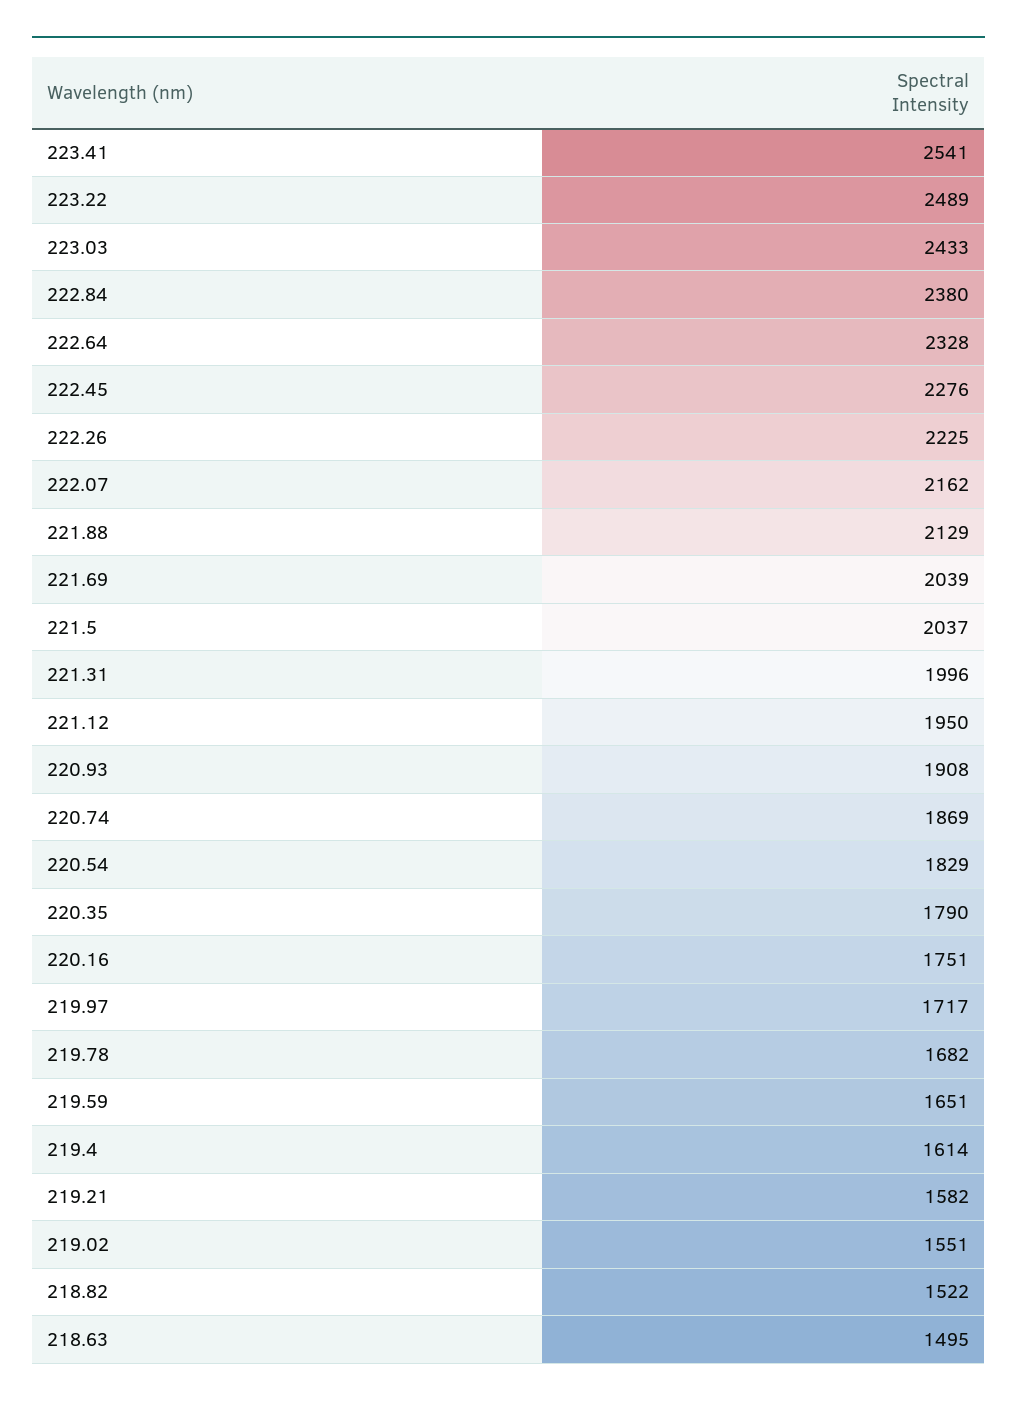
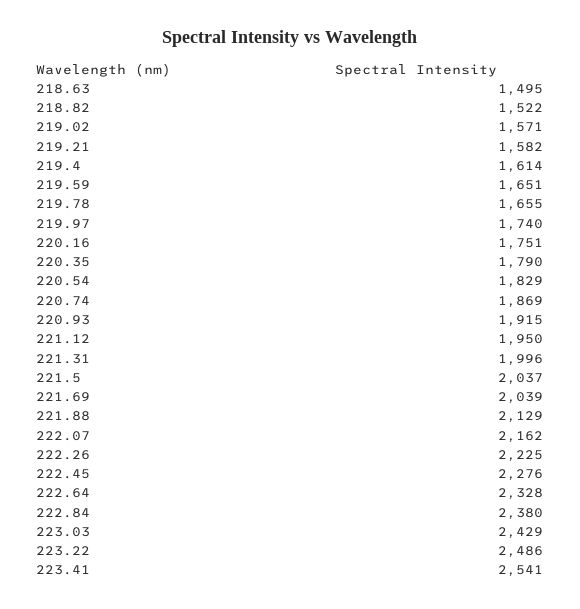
  {
    "223.41": 2541,
-   "223.22": 2489,
+   "223.22": 2486,
-   "223.03": 2433,
+   "223.03": 2429,
    "222.84": 2380,
    "222.64": 2328,
    "222.45": 2276,
    "222.26": 2225,
    "222.07": 2162,
    "221.88": 2129,
    "221.69": 2039,
    "221.5": 2037,
    "221.31": 1996,
    "221.12": 1950,
-   "220.93": 1908,
+   "220.93": 1915,
    "220.74": 1869,
    "220.54": 1829,
    "220.35": 1790,
    "220.16": 1751,
-   "219.97": 1717,
+   "219.97": 1740,
-   "219.78": 1682,
+   "219.78": 1655,
    "219.59": 1651,
    "219.4": 1614,
    "219.21": 1582,
-   "219.02": 1551,
+   "219.02": 1571,
    "218.82": 1522,
    "218.63": 1495
  }

